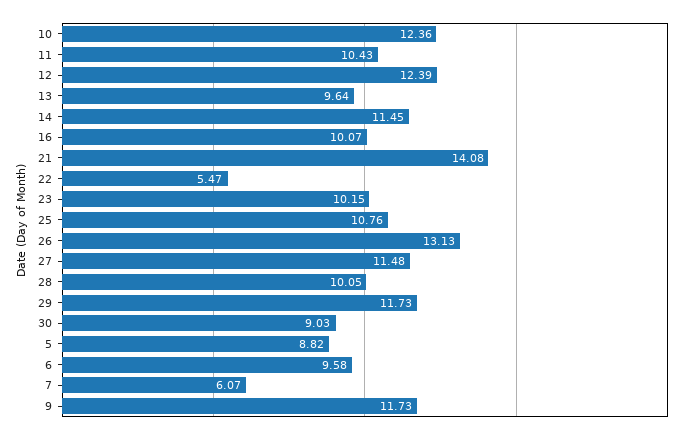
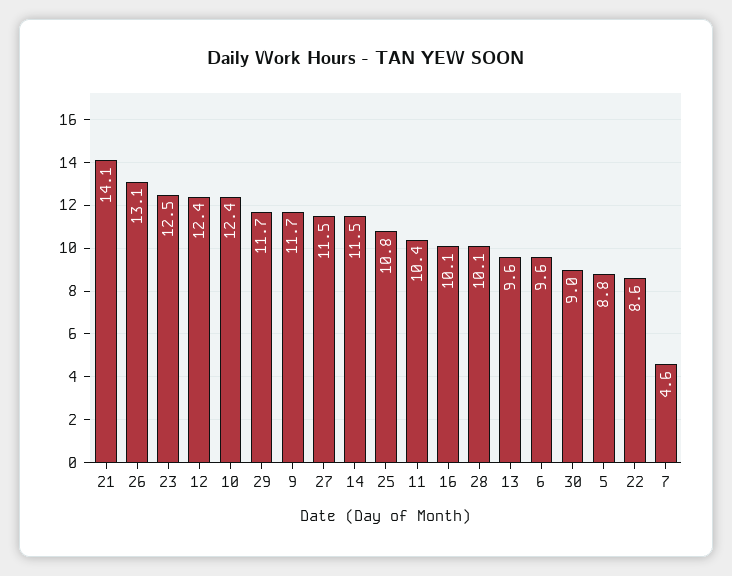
  {
    "10": 12.36,
    "11": 10.43,
    "12": 12.39,
    "13": 9.64,
    "14": 11.45,
    "16": 10.07,
    "21": 14.08,
-   "22": 5.47,
+   "22": 8.6,
-   "23": 10.15,
+   "23": 12.5,
    "25": 10.76,
    "26": 13.13,
    "27": 11.48,
    "28": 10.05,
    "29": 11.73,
    "30": 9.03,
    "5": 8.82,
    "6": 9.58,
-   "7": 6.07,
+   "7": 4.6,
    "9": 11.73
  }

